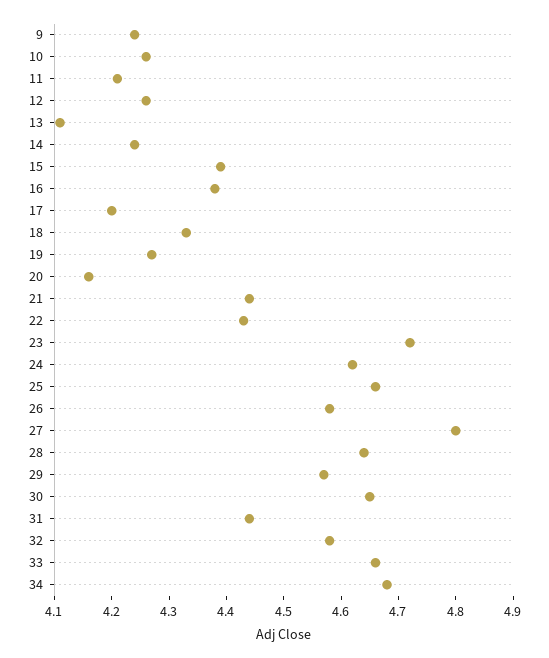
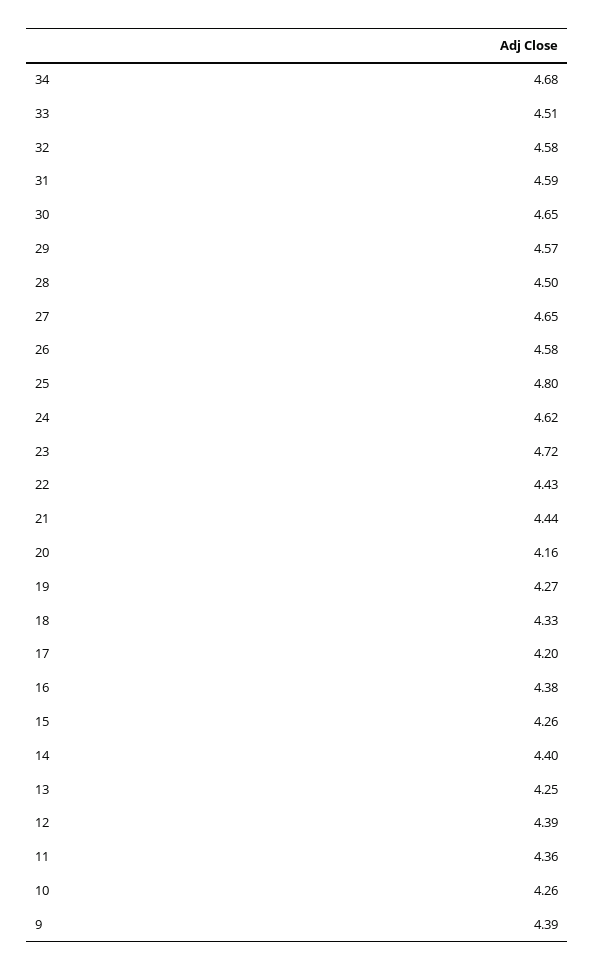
  {
-   "9": 4.25,
+   "9": 4.39,
    "10": 4.26,
-   "11": 4.2,
+   "11": 4.36,
-   "12": 4.25,
+   "12": 4.39,
-   "13": 4.1,
+   "13": 4.25,
-   "14": 4.25,
+   "14": 4.4,
-   "15": 4.4,
+   "15": 4.26,
    "16": 4.38,
    "17": 4.2,
    "18": 4.33,
    "19": 4.27,
    "20": 4.16,
    "21": 4.44,
    "22": 4.43,
    "23": 4.72,
    "24": 4.62,
-   "25": 4.65,
+   "25": 4.8,
    "26": 4.58,
-   "27": 4.8,
+   "27": 4.65,
-   "28": 4.65,
+   "28": 4.5,
    "29": 4.57,
    "30": 4.65,
-   "31": 4.45,
+   "31": 4.59,
    "32": 4.58,
-   "33": 4.65,
+   "33": 4.51,
    "34": 4.68
  }

